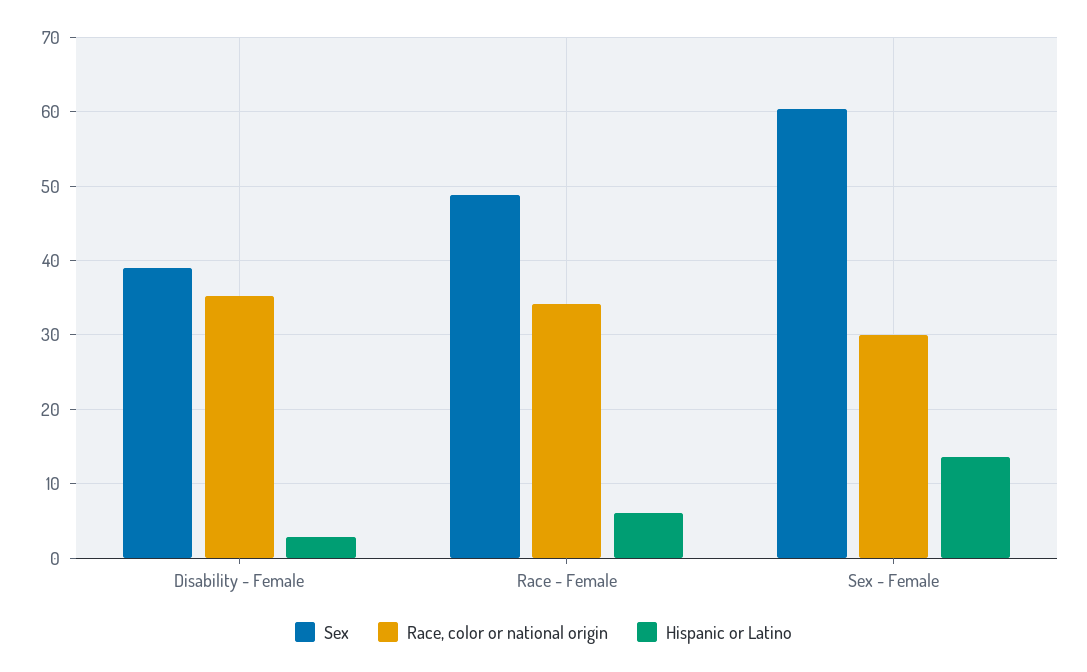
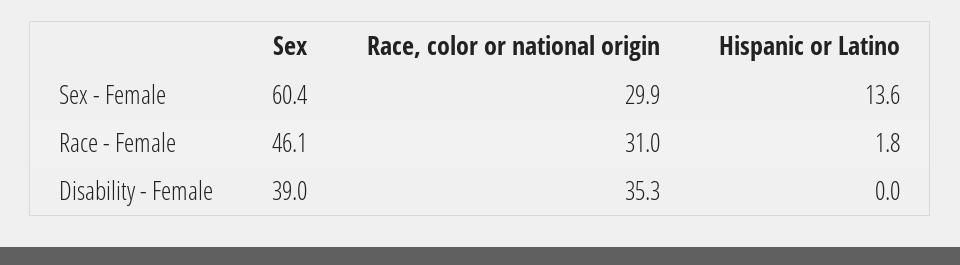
  {
    "Sex": {
      "Disability - Female": 39,
-     "Race - Female": 49,
+     "Race - Female": 46.1,
      "Sex - Female": 60.4
    },
    "Race, color or national origin": {
      "Disability - Female": 35.3,
-     "Race - Female": 34,
+     "Race - Female": 31,
      "Sex - Female": 29.9
    },
    "Hispanic or Latino": {
-     "Disability - Female": 3,
+     "Disability - Female": 0,
-     "Race - Female": 6,
+     "Race - Female": 1.8,
      "Sex - Female": 13.6
    }
  }

